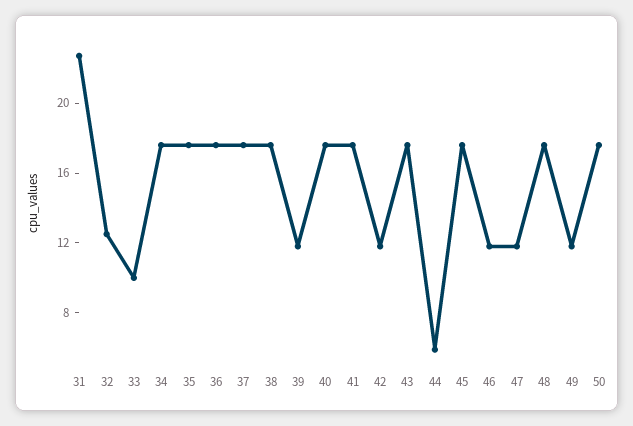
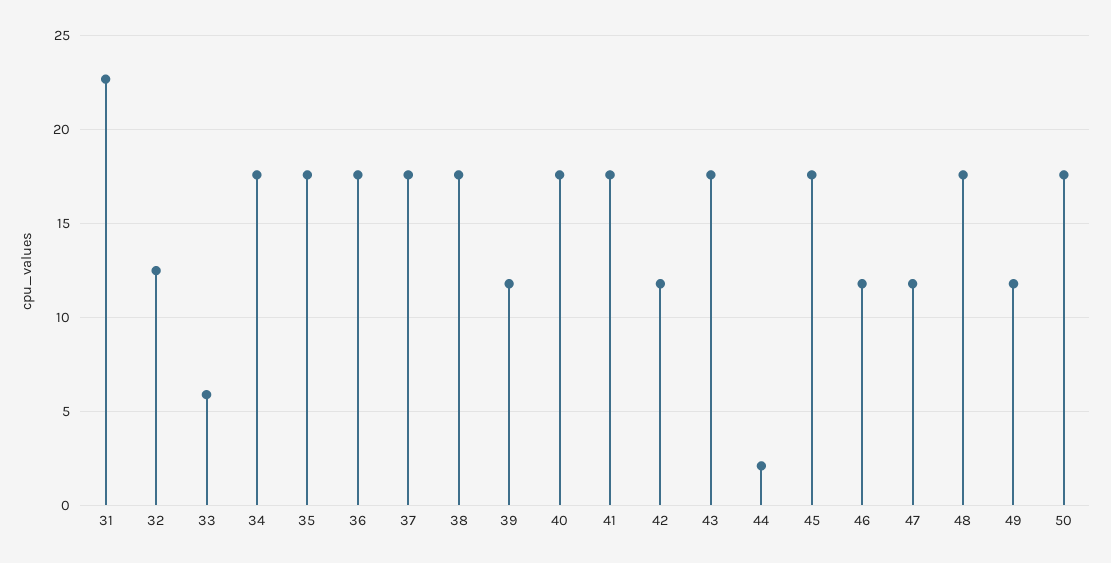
  {
    "31": 22.5,
    "32": 12.5,
-   "33": 10,
+   "33": 6,
    "34": 17.5,
    "35": 17.5,
    "36": 17.5,
    "37": 17.5,
    "38": 17.5,
    "39": 12,
    "40": 17.5,
    "41": 17.5,
    "42": 12,
    "43": 17.5,
-   "44": 6,
+   "44": 2,
    "45": 17.5,
    "46": 12,
    "47": 12,
    "48": 17.5,
    "49": 12,
    "50": 17.5
  }

